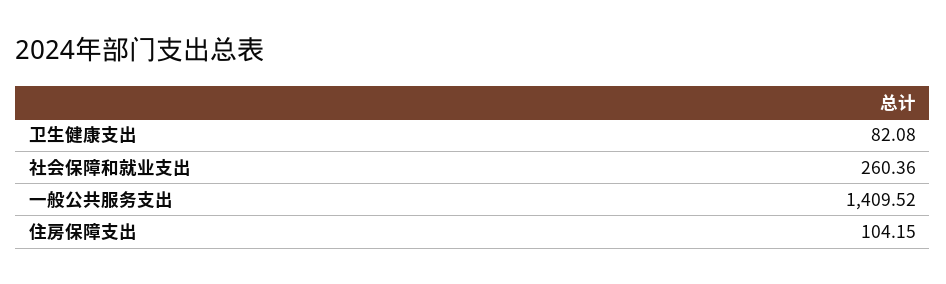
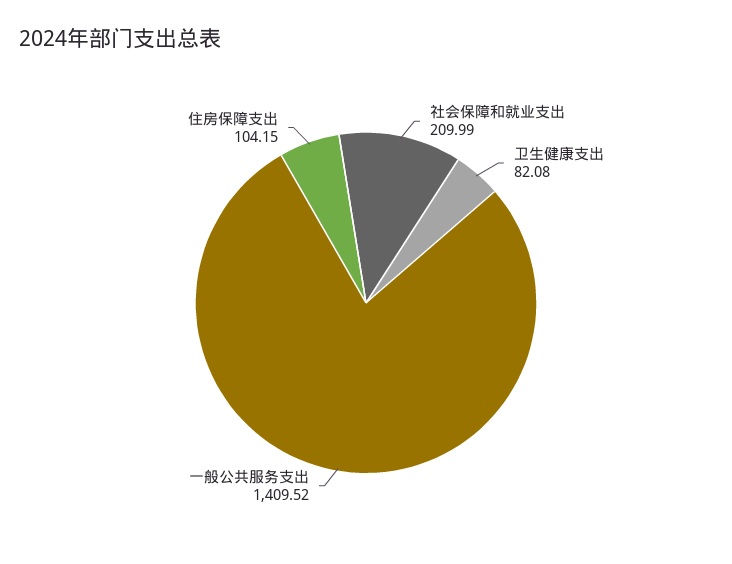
  {
    "卫生健康支出": 82.08,
-   "社会保障和就业支出": 260.36,
+   "社会保障和就业支出": 209.99,
    "一般公共服务支出": 1409.52,
    "住房保障支出": 104.15
  }

